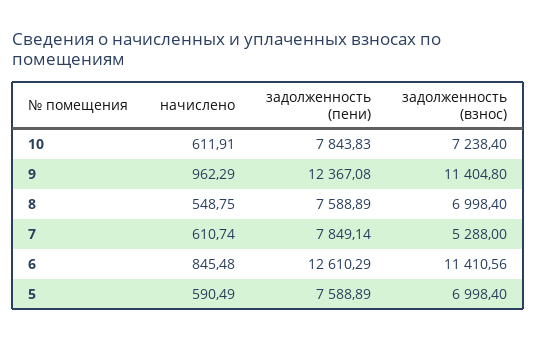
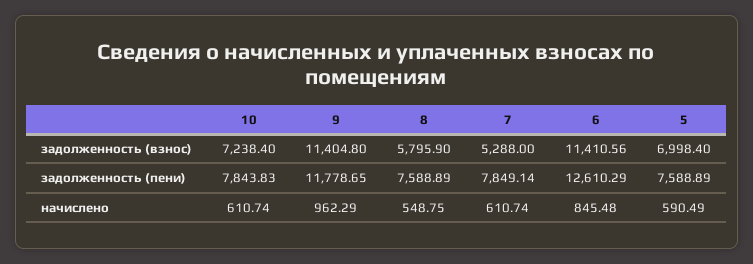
  {
    "начислено": {
-     "10": 611.91,
+     "10": 610.74,
      "9": 962.29,
      "8": 548.75,
      "7": 610.74,
      "6": 845.48,
      "5": 590.49
    },
    "задолженность (пени)": {
      "10": 7843.83,
-     "9": 12367.08,
+     "9": 11778.65,
      "8": 7588.89,
      "7": 7849.14,
      "6": 12610.29,
      "5": 7588.89
    },
    "задолженность (взнос)": {
      "10": 7238.4,
      "9": 11404.8,
-     "8": 6998.4,
+     "8": 5795.9,
      "7": 5288,
      "6": 11410.56,
      "5": 6998.4
    }
  }

